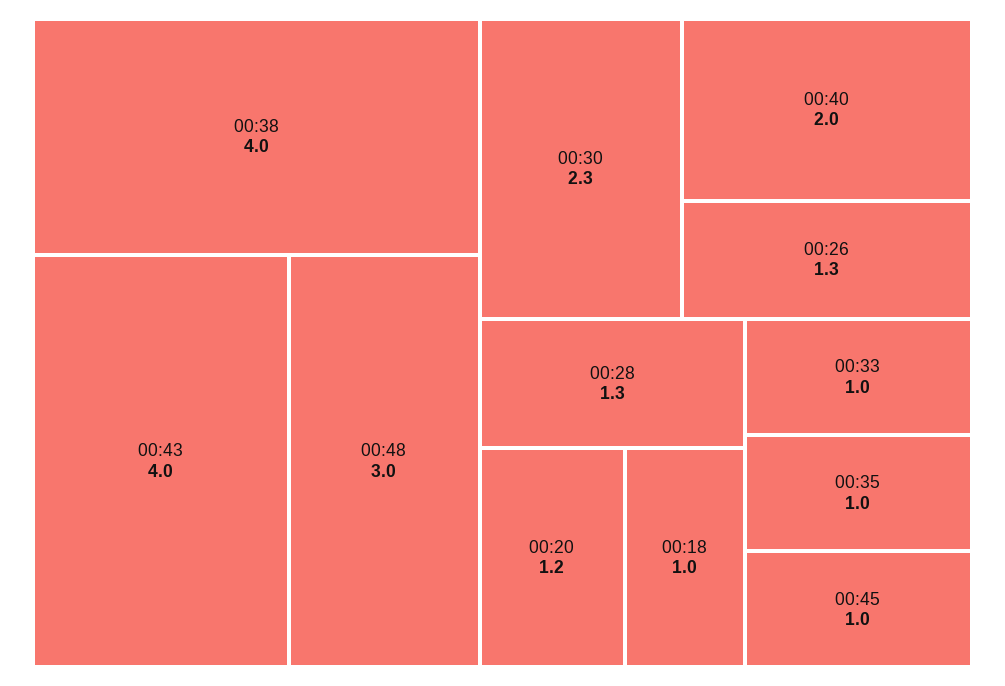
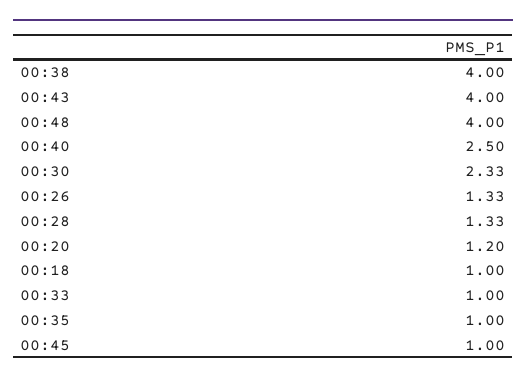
  {
    "00:38": 4,
    "00:43": 4,
-   "00:48": 3,
+   "00:48": 4,
    "00:30": 2.33,
-   "00:40": 2,
+   "00:40": 2.5,
    "00:26": 1.33,
    "00:28": 1.33,
    "00:20": 1.2,
    "00:18": 1,
    "00:33": 1,
    "00:35": 1,
    "00:45": 1
  }

